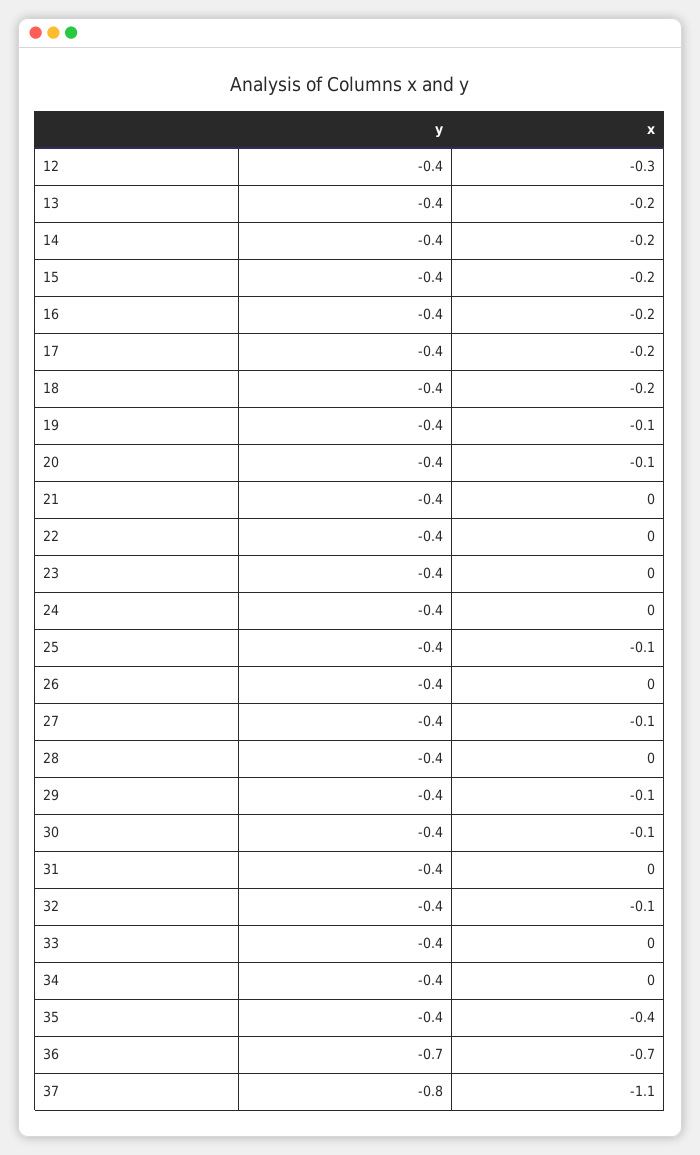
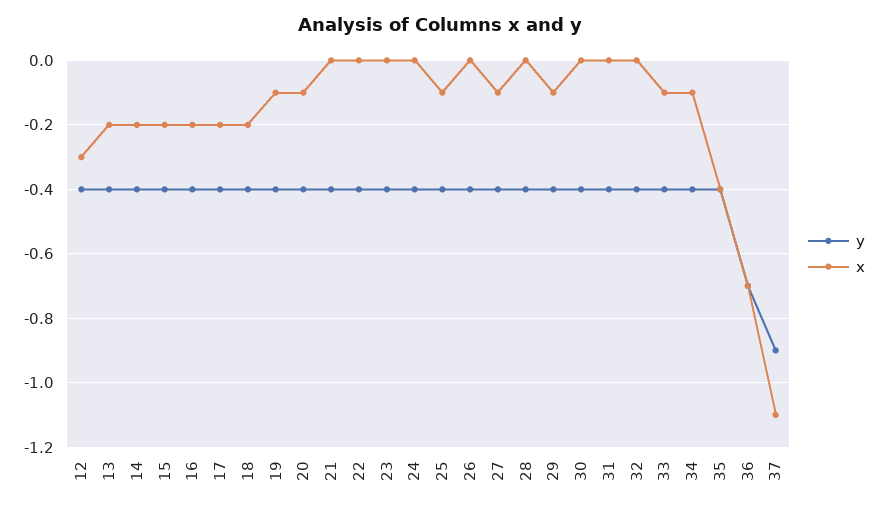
  {
    "y": {
      "12": -0.4,
      "13": -0.4,
      "14": -0.4,
      "15": -0.4,
      "16": -0.4,
      "17": -0.4,
      "18": -0.4,
      "19": -0.4,
      "20": -0.4,
      "21": -0.4,
      "22": -0.4,
      "23": -0.4,
      "24": -0.4,
      "25": -0.4,
      "26": -0.4,
      "27": -0.4,
      "28": -0.4,
      "29": -0.4,
      "30": -0.4,
      "31": -0.4,
      "32": -0.4,
      "33": -0.4,
      "34": -0.4,
      "35": -0.4,
      "36": -0.7,
-     "37": -0.8
+     "37": -0.9
    },
    "x": {
      "12": -0.3,
      "13": -0.2,
      "14": -0.2,
      "15": -0.2,
      "16": -0.2,
      "17": -0.2,
      "18": -0.2,
      "19": -0.1,
      "20": -0.1,
      "21": 0,
      "22": 0,
      "23": 0,
      "24": 0,
      "25": -0.1,
      "26": 0,
      "27": -0.1,
      "28": 0,
      "29": -0.1,
-     "30": -0.1,
+     "30": 0,
      "31": 0,
-     "32": -0.1,
+     "32": 0,
-     "33": 0,
+     "33": -0.1,
-     "34": 0,
+     "34": -0.1,
      "35": -0.4,
      "36": -0.7,
      "37": -1.1
    }
  }

